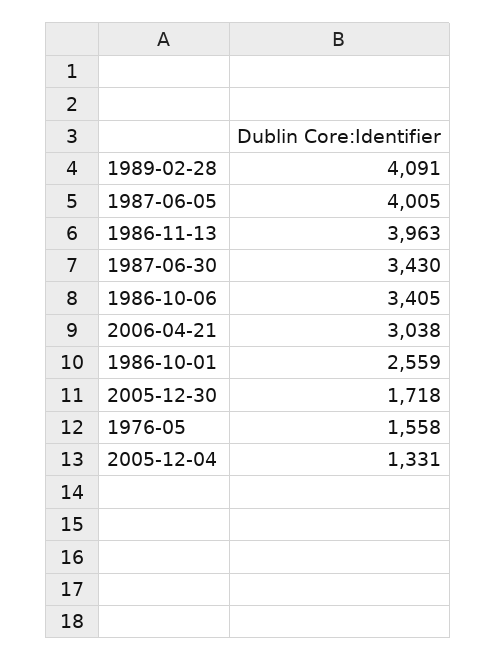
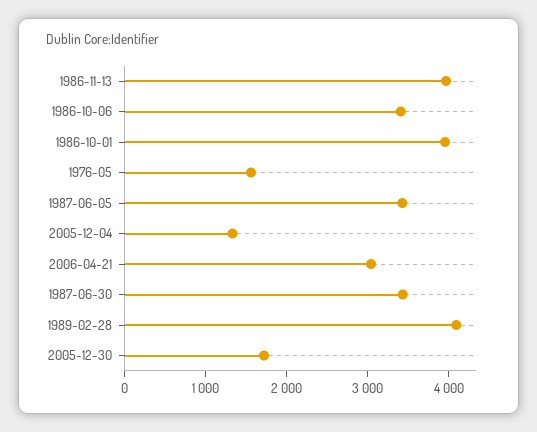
  {
    "1989-02-28": 4091,
-   "1987-06-05": 4005,
+   "1987-06-05": 3400,
    "1986-11-13": 3963,
    "1987-06-30": 3430,
    "1986-10-06": 3405,
    "2006-04-21": 3038,
-   "1986-10-01": 2559,
+   "1986-10-01": 4000,
    "2005-12-30": 1718,
    "1976-05": 1558,
    "2005-12-04": 1331
  }

